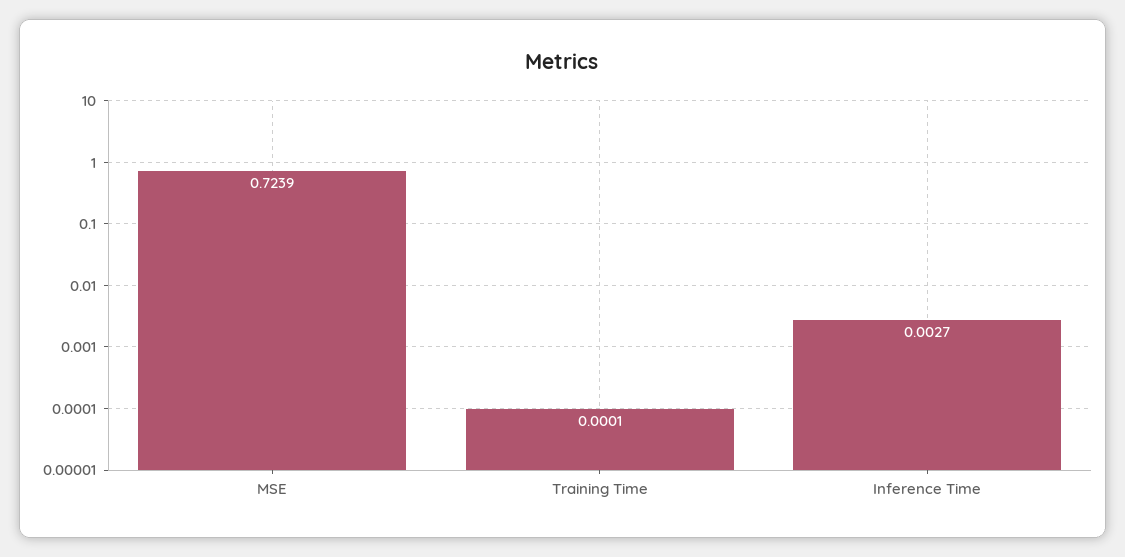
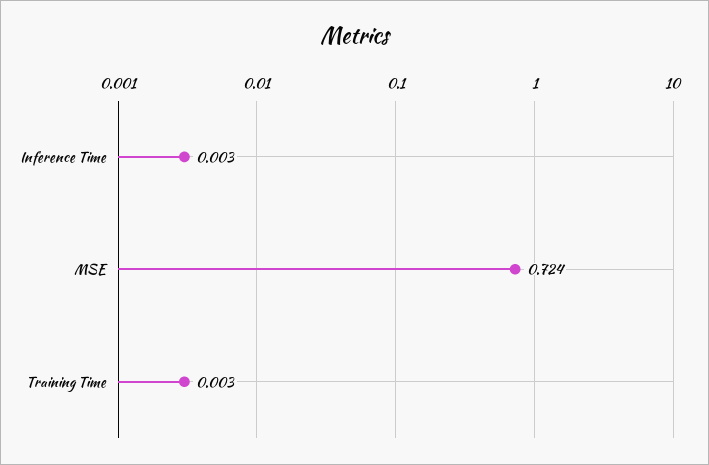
  {
    "MSE": 0.7239,
-   "Training Time": 0.0001,
+   "Training Time": 0.003,
    "Inference Time": 0.0027
  }

